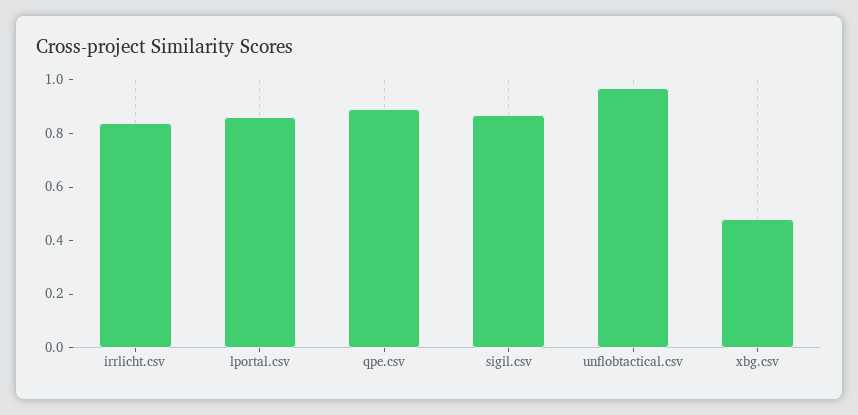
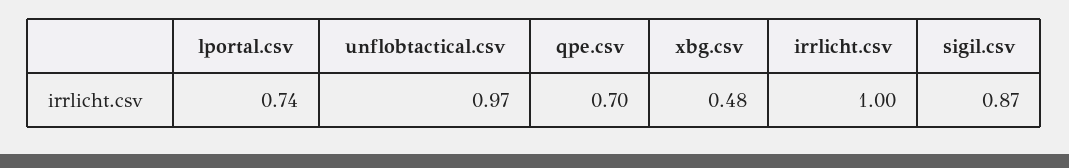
  {
-   "irrlicht.csv": 0.85,
+   "irrlicht.csv": 1,
-   "lportal.csv": 0.85,
+   "lportal.csv": 0.74,
-   "qpe.csv": 0.9,
+   "qpe.csv": 0.7,
    "sigil.csv": 0.87,
    "unflobtactical.csv": 0.97,
    "xbg.csv": 0.48
  }

